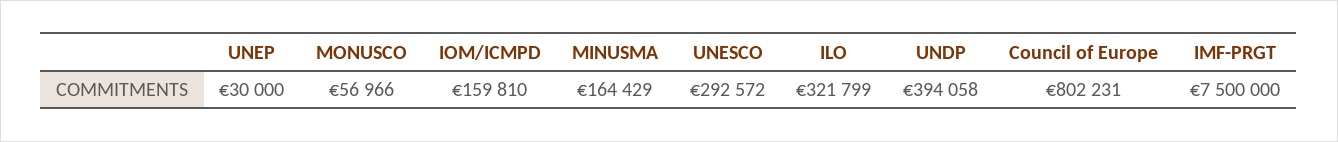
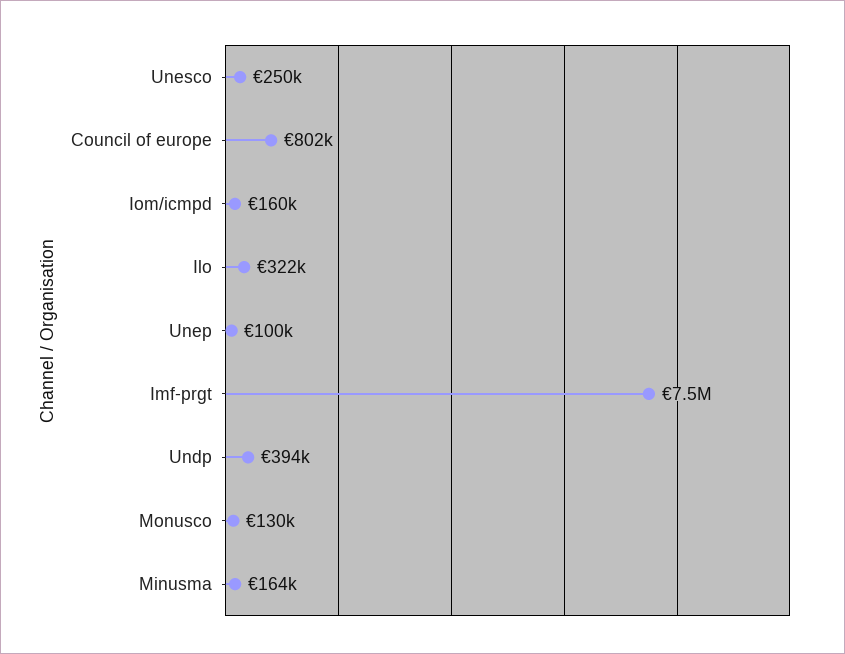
  {
-   "UNEP": 30000,
+   "UNEP": 100000,
-   "MONUSCO": 56966,
+   "MONUSCO": 130000,
    "IOM/ICMPD": 159810,
    "MINUSMA": 164429,
-   "UNESCO": 292572,
+   "UNESCO": 250000,
    "ILO": 321799,
    "UNDP": 394058,
    "Council of Europe": 802231,
    "IMF-PRGT": 7500000
  }

